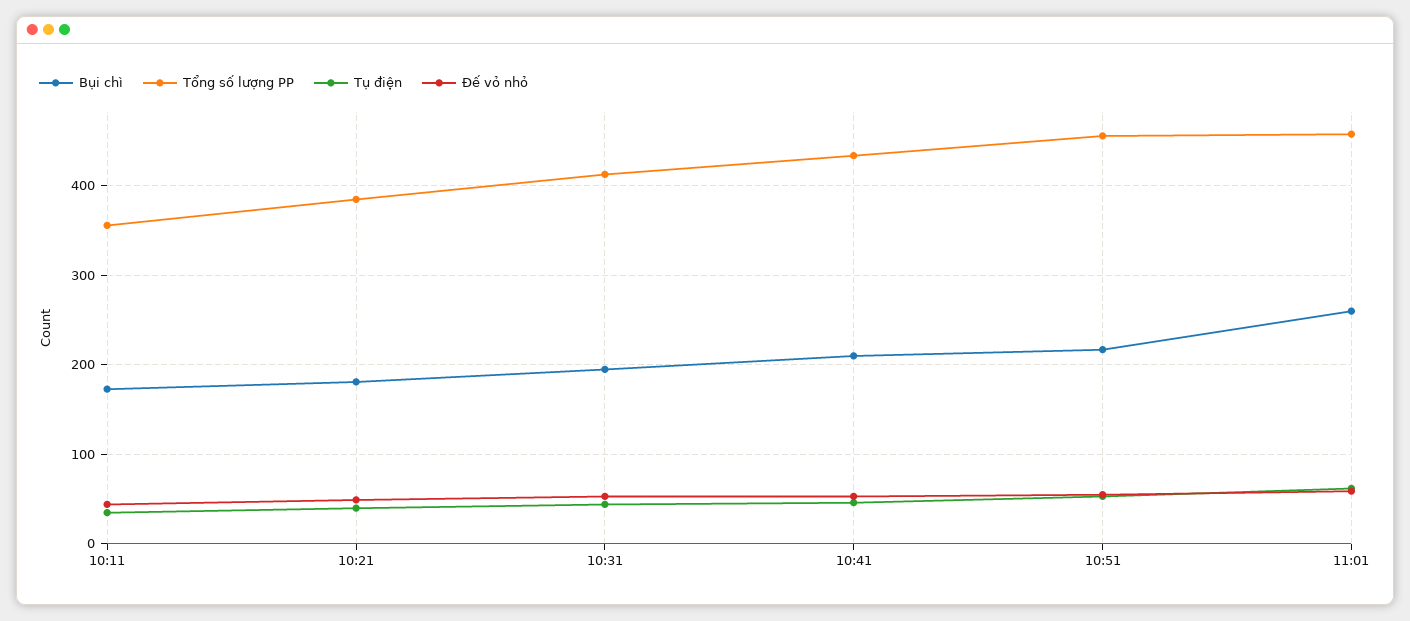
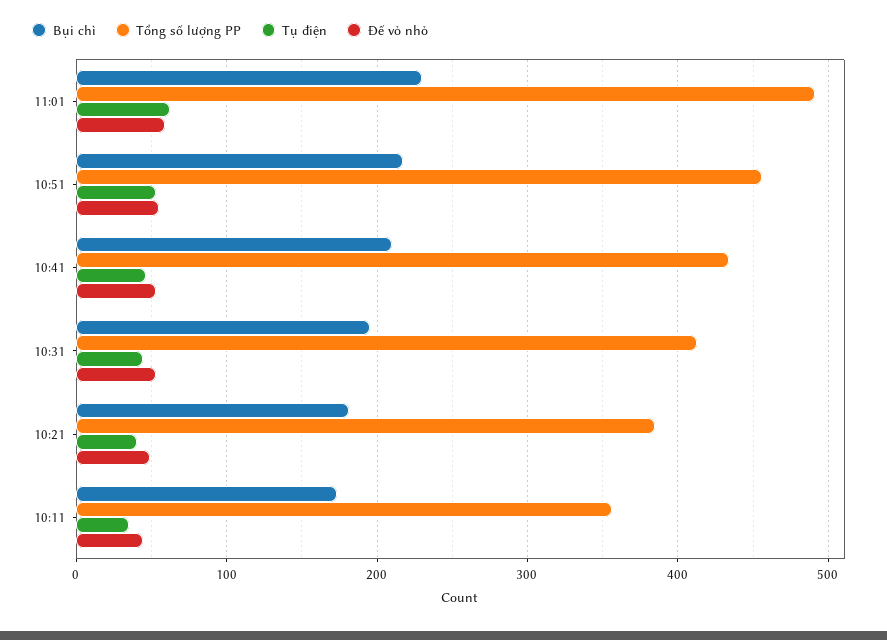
  {
    "Bụi chì": {
      "10:11": 170,
      "10:21": 180,
      "10:31": 200,
      "10:41": 210,
      "10:51": 220,
-     "11:01": 260
+     "11:01": 230
    },
    "Tổng số lượng PP": {
      "10:11": 360,
      "10:21": 390,
      "10:31": 410,
      "10:41": 430,
      "10:51": 460,
-     "11:01": 460
+     "11:01": 490
    },
    "Tụ điện": {
      "10:11": 40,
      "10:21": 40,
      "10:31": 40,
      "10:41": 50,
      "10:51": 50,
      "11:01": 60
    },
    "Đế vỏ nhỏ": {
      "10:11": 40,
      "10:21": 50,
      "10:31": 50,
      "10:41": 50,
      "10:51": 60,
      "11:01": 60
    }
  }

